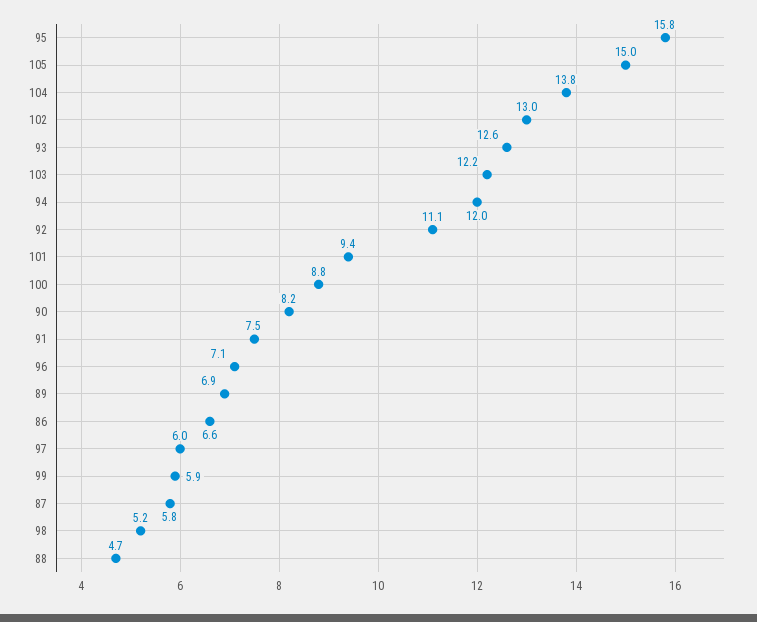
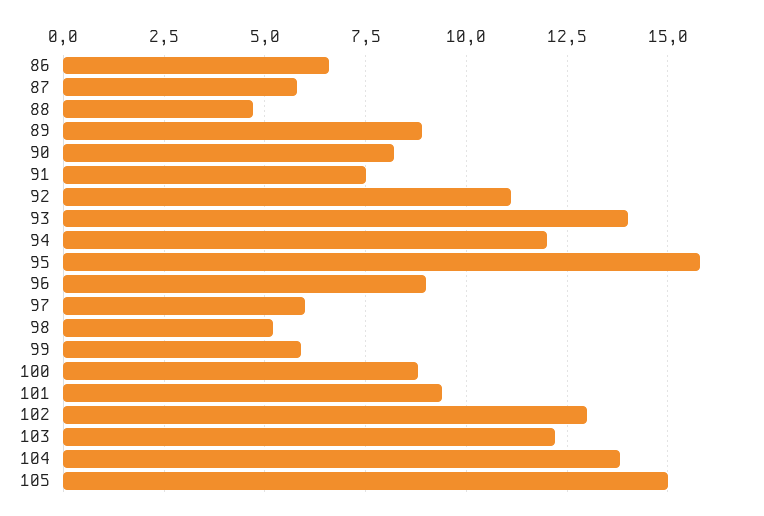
  {
    "95": 15.8,
    "105": 15,
    "104": 13.8,
    "102": 13,
-   "93": 12.6,
+   "93": 14,
    "103": 12.2,
    "94": 12,
    "92": 11.1,
    "101": 9.4,
    "100": 8.8,
    "90": 8.2,
    "91": 7.5,
-   "96": 7.1,
+   "96": 9,
-   "89": 6.9,
+   "89": 9,
    "86": 6.6,
    "97": 6,
    "99": 5.9,
    "87": 5.8,
    "98": 5.2,
    "88": 4.7
  }

